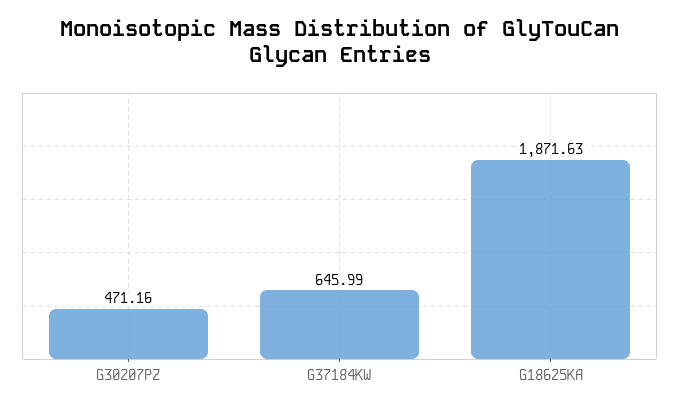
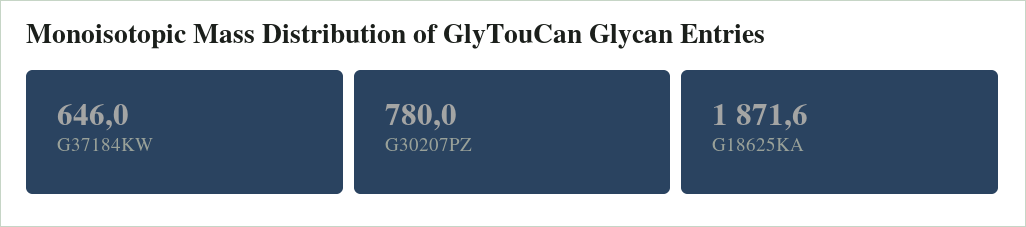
  {
-   "G30207PZ": 471.16,
+   "G30207PZ": 780,
    "G37184KW": 645.99,
    "G18625KA": 1871.63
  }

